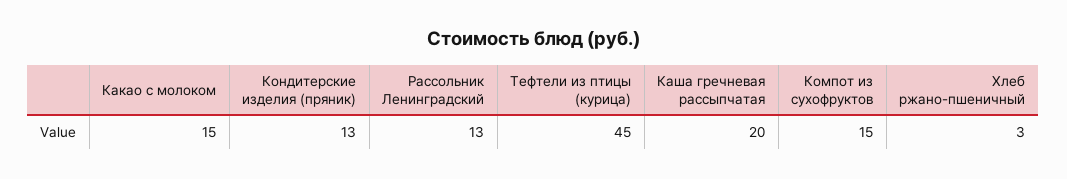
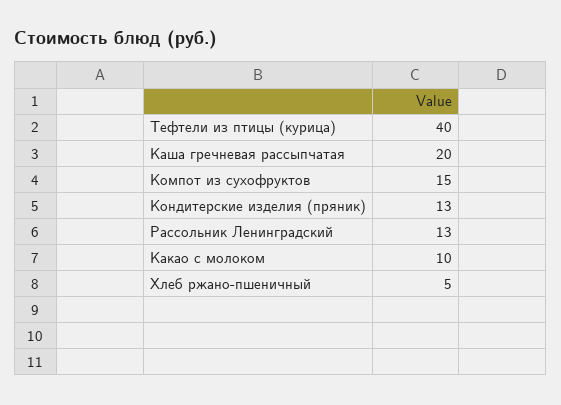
  {
-   "Какао с молоком": 15,
+   "Какао с молоком": 10,
    "Кондитерские изделия (пряник)": 13,
    "Рассольник Ленинградский": 13,
-   "Тефтели из птицы (курица)": 45,
+   "Тефтели из птицы (курица)": 40,
    "Каша гречневая рассыпчатая": 20,
    "Компот из сухофруктов": 15,
-   "Хлеб ржано-пшеничный": 3
+   "Хлеб ржано-пшеничный": 5
  }

